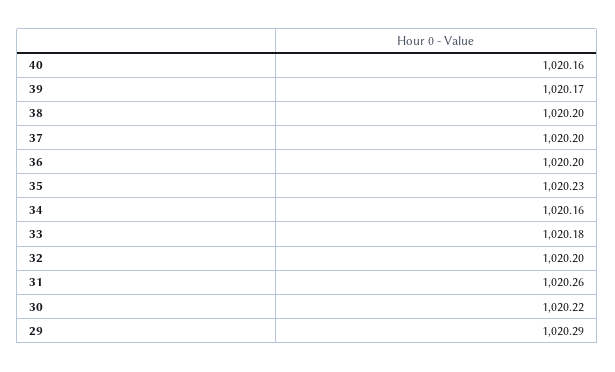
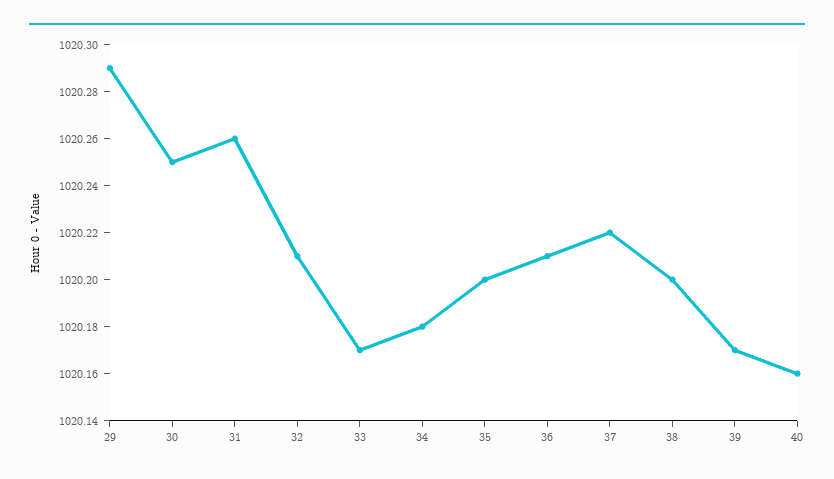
  {
    "40": 1020.16,
    "39": 1020.17,
    "38": 1020.2,
-   "37": 1020.2,
+   "37": 1020.22,
-   "36": 1020.2,
+   "36": 1020.21,
-   "35": 1020.23,
+   "35": 1020.2,
-   "34": 1020.16,
+   "34": 1020.18,
-   "33": 1020.18,
+   "33": 1020.17,
-   "32": 1020.2,
+   "32": 1020.21,
    "31": 1020.26,
-   "30": 1020.22,
+   "30": 1020.25,
    "29": 1020.29
  }

